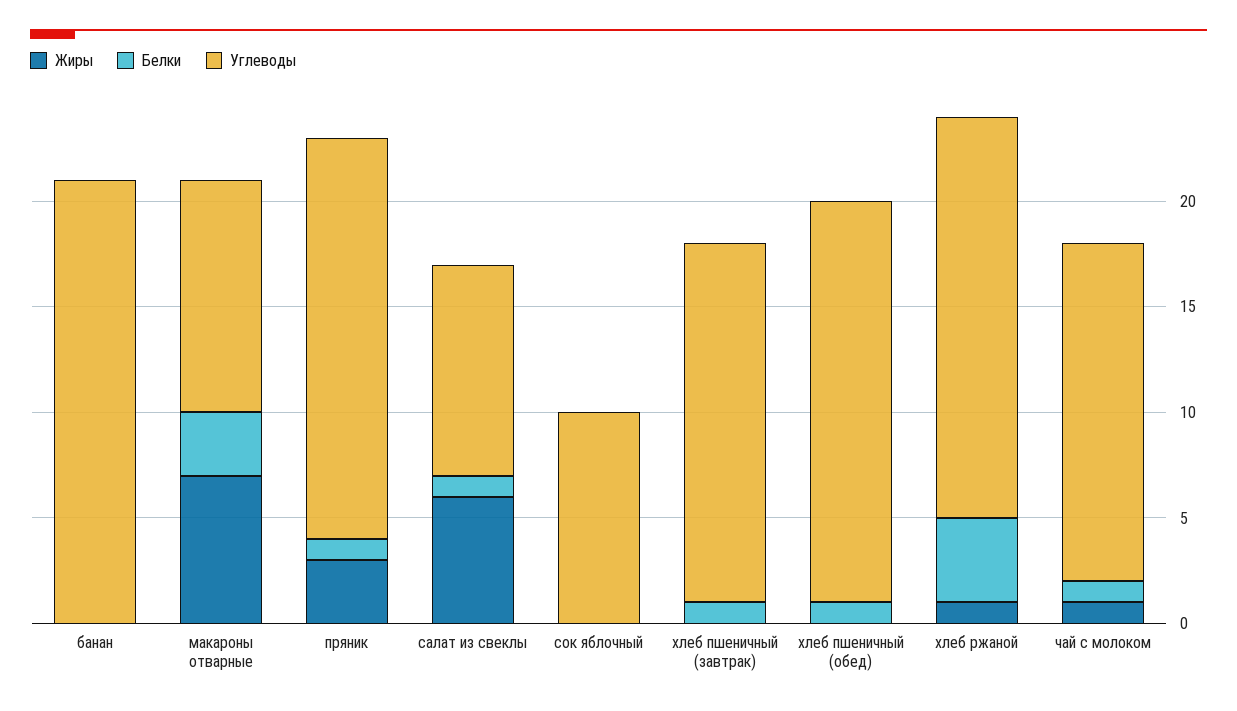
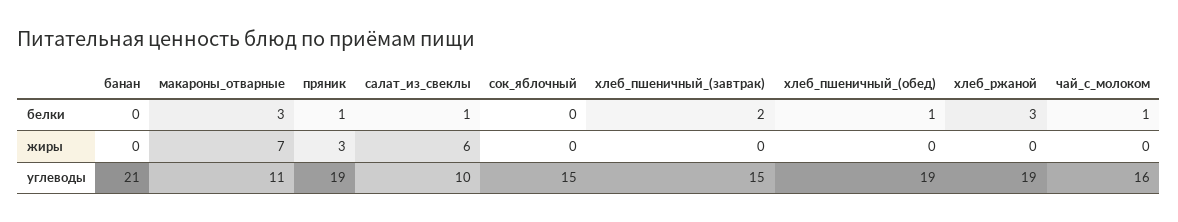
  {
    "Жиры": {
      "банан": 0,
      "макароны отварные": 7,
      "пряник": 3,
      "салат из свеклы": 6,
      "сок яблочный": 0,
      "хлеб пшеничный (завтрак)": 0,
      "хлеб пшеничный (обед)": 0,
-     "хлеб ржаной": 1,
+     "хлеб ржаной": 0,
-     "чай с молоком": 1
+     "чай с молоком": 0
    },
    "Белки": {
      "банан": 0,
      "макароны отварные": 3,
      "пряник": 1,
      "салат из свеклы": 1,
      "сок яблочный": 0,
-     "хлеб пшеничный (завтрак)": 1,
+     "хлеб пшеничный (завтрак)": 2,
      "хлеб пшеничный (обед)": 1,
-     "хлеб ржаной": 4,
+     "хлеб ржаной": 3,
      "чай с молоком": 1
    },
    "Углеводы": {
      "банан": 21,
      "макароны отварные": 11,
      "пряник": 19,
      "салат из свеклы": 10,
-     "сок яблочный": 10,
+     "сок яблочный": 15,
-     "хлеб пшеничный (завтрак)": 17,
+     "хлеб пшеничный (завтрак)": 15,
      "хлеб пшеничный (обед)": 19,
      "хлеб ржаной": 19,
      "чай с молоком": 16
    }
  }

